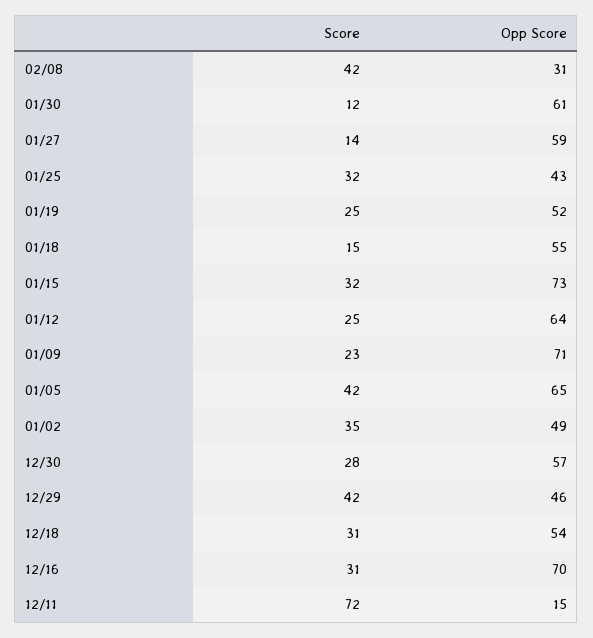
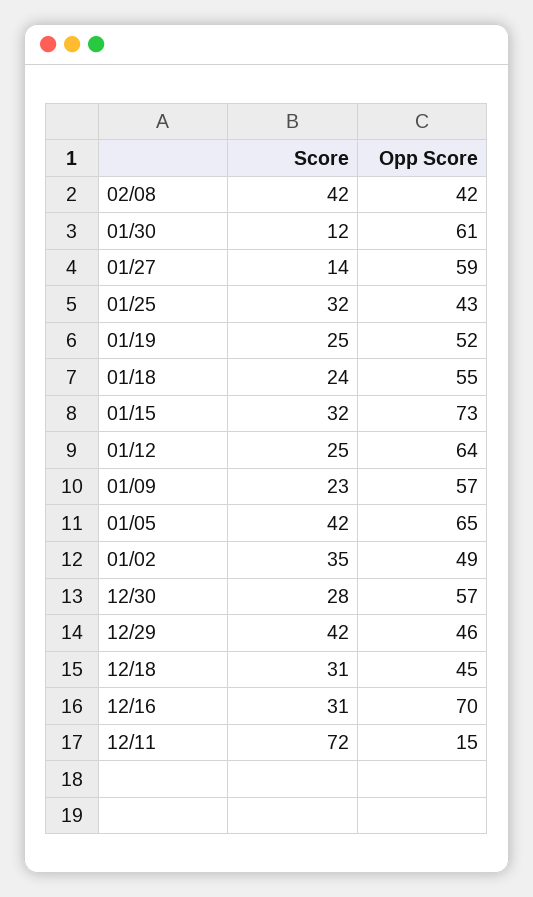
  {
    "Score": {
      "02/08": 42,
      "01/30": 12,
      "01/27": 14,
      "01/25": 32,
      "01/19": 25,
-     "01/18": 15,
+     "01/18": 24,
      "01/15": 32,
      "01/12": 25,
      "01/09": 23,
      "01/05": 42,
      "01/02": 35,
      "12/30": 28,
      "12/29": 42,
      "12/18": 31,
      "12/16": 31,
      "12/11": 72
    },
    "Opp Score": {
-     "02/08": 31,
+     "02/08": 42,
      "01/30": 61,
      "01/27": 59,
      "01/25": 43,
      "01/19": 52,
      "01/18": 55,
      "01/15": 73,
      "01/12": 64,
-     "01/09": 71,
+     "01/09": 57,
      "01/05": 65,
      "01/02": 49,
      "12/30": 57,
      "12/29": 46,
-     "12/18": 54,
+     "12/18": 45,
      "12/16": 70,
      "12/11": 15
    }
  }

